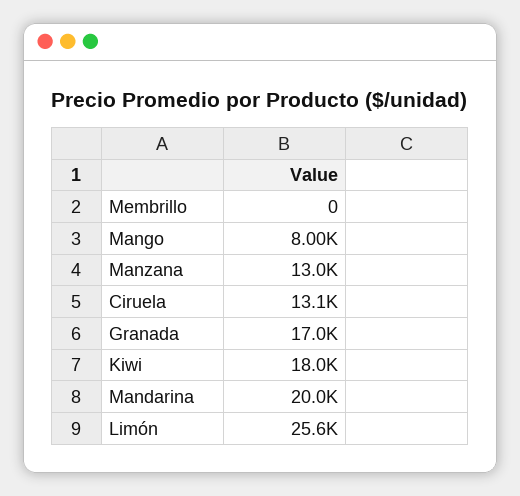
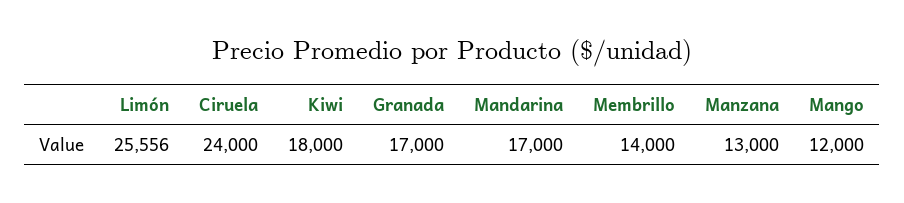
  {
-   "Membrillo": 0,
+   "Membrillo": 14000,
-   "Mango": 8000,
+   "Mango": 12000,
    "Manzana": 13000,
-   "Ciruela": 13100,
+   "Ciruela": 24000,
    "Granada": 17000,
    "Kiwi": 18000,
-   "Mandarina": 20000,
+   "Mandarina": 17000,
    "Limón": 25556
  }

